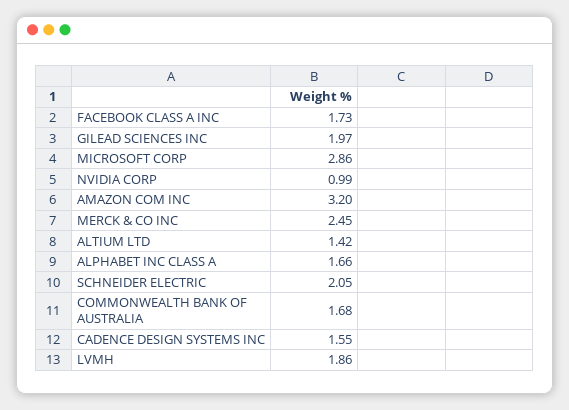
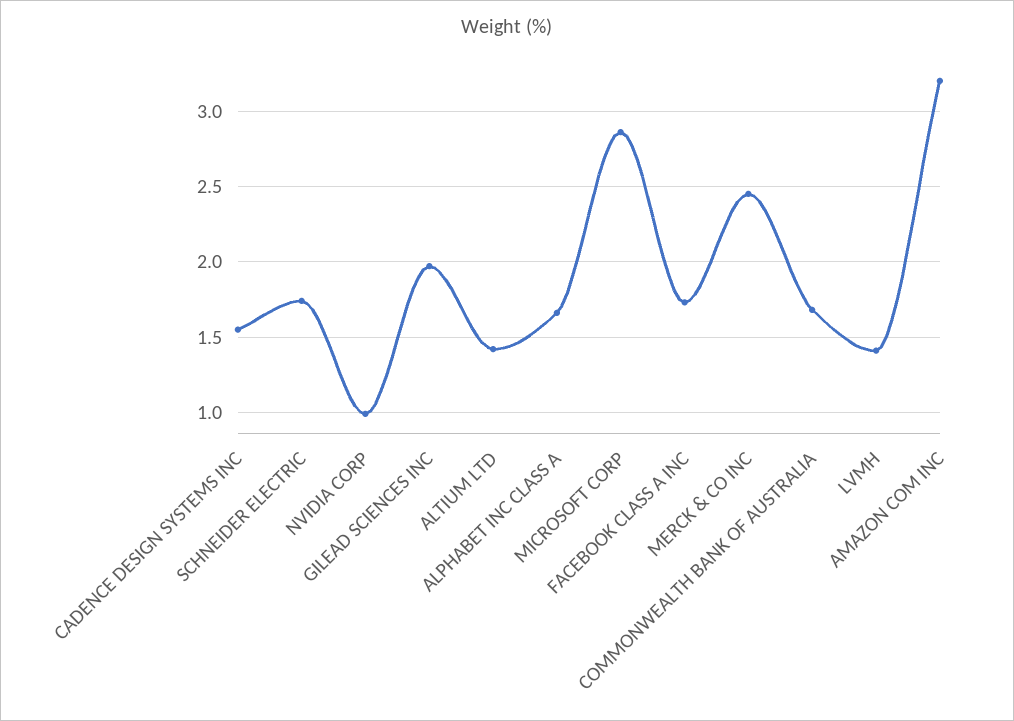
  {
    "FACEBOOK CLASS A INC": 1.73,
    "GILEAD SCIENCES INC": 1.97,
    "MICROSOFT CORP": 2.86,
    "NVIDIA CORP": 0.99,
    "AMAZON COM INC": 3.2,
    "MERCK & CO INC": 2.45,
    "ALTIUM LTD": 1.42,
    "ALPHABET INC CLASS A": 1.66,
-   "SCHNEIDER ELECTRIC": 2.05,
+   "SCHNEIDER ELECTRIC": 1.75,
    "COMMONWEALTH BANK OF AUSTRALIA": 1.68,
    "CADENCE DESIGN SYSTEMS INC": 1.55,
-   "LVMH": 1.86
+   "LVMH": 1.4
  }

